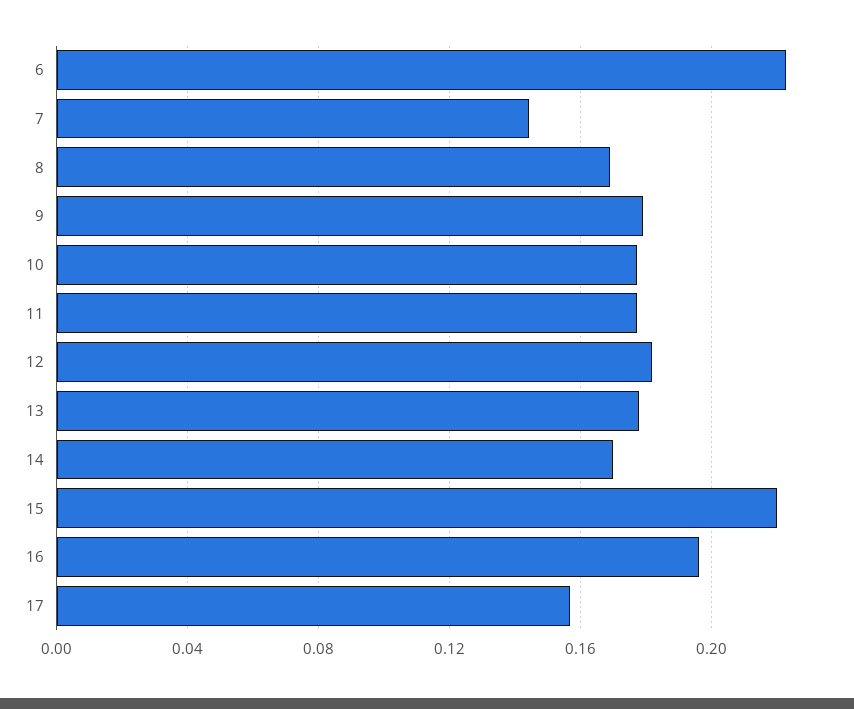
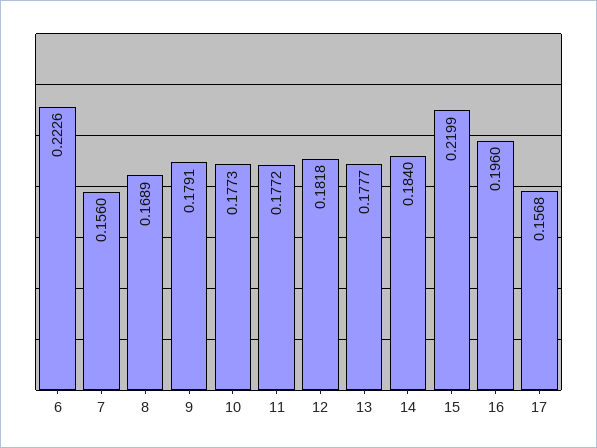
  {
    "6": 0.2226,
-   "7": 0.145,
+   "7": 0.156,
    "8": 0.1689,
    "9": 0.1791,
    "10": 0.1773,
    "11": 0.1772,
    "12": 0.1818,
    "13": 0.1777,
-   "14": 0.17,
+   "14": 0.184,
    "15": 0.2199,
    "16": 0.196,
    "17": 0.1568
  }

